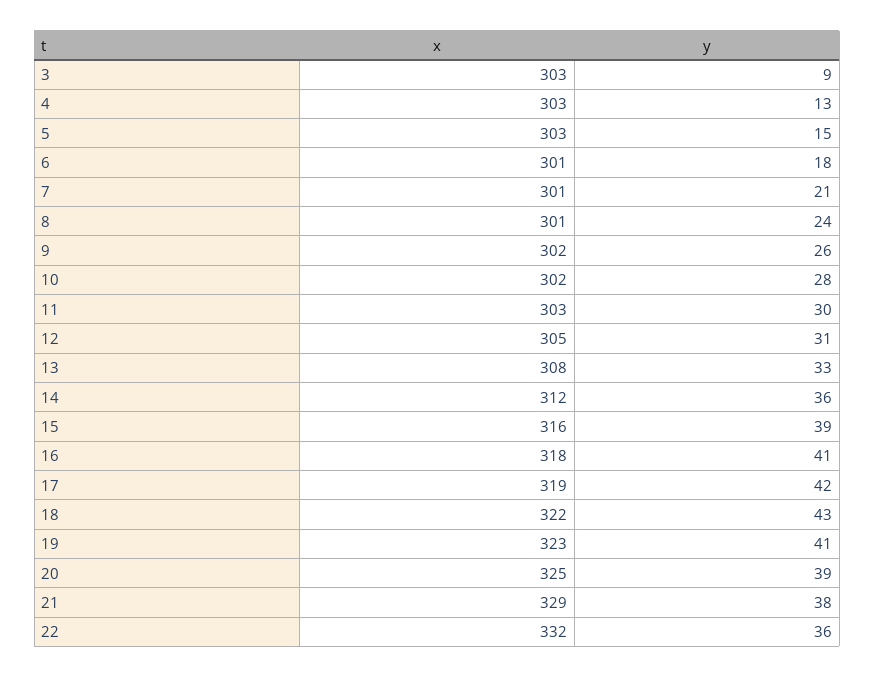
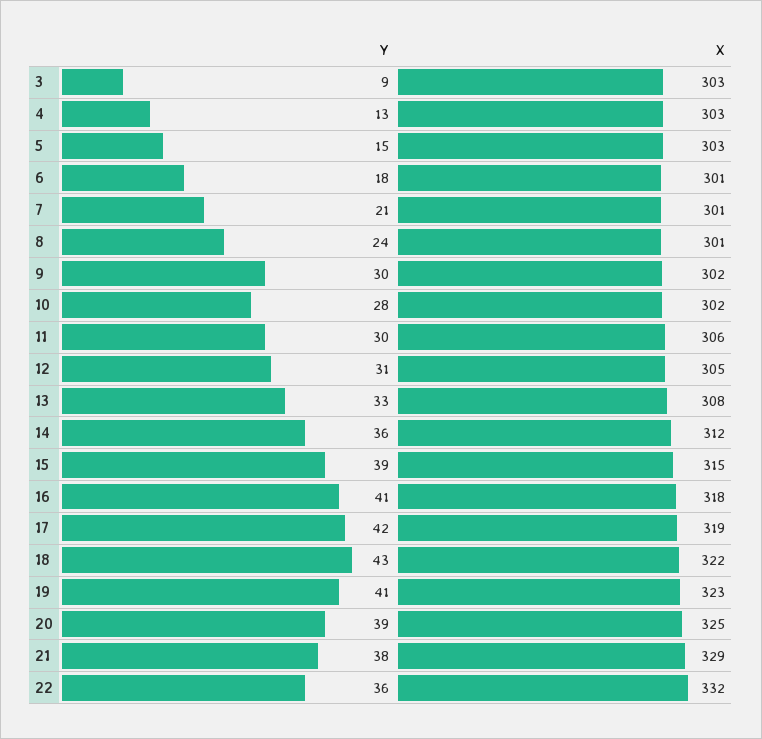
  {
    "x": {
      "3": 303,
      "4": 303,
      "5": 303,
      "6": 301,
      "7": 301,
      "8": 301,
      "9": 302,
      "10": 302,
-     "11": 303,
+     "11": 306,
      "12": 305,
      "13": 308,
      "14": 312,
-     "15": 316,
+     "15": 315,
      "16": 318,
      "17": 319,
      "18": 322,
      "19": 323,
      "20": 325,
      "21": 329,
      "22": 332
    },
    "y": {
      "3": 9,
      "4": 13,
      "5": 15,
      "6": 18,
      "7": 21,
      "8": 24,
-     "9": 26,
+     "9": 30,
      "10": 28,
      "11": 30,
      "12": 31,
      "13": 33,
      "14": 36,
      "15": 39,
      "16": 41,
      "17": 42,
      "18": 43,
      "19": 41,
      "20": 39,
      "21": 38,
      "22": 36
    }
  }

